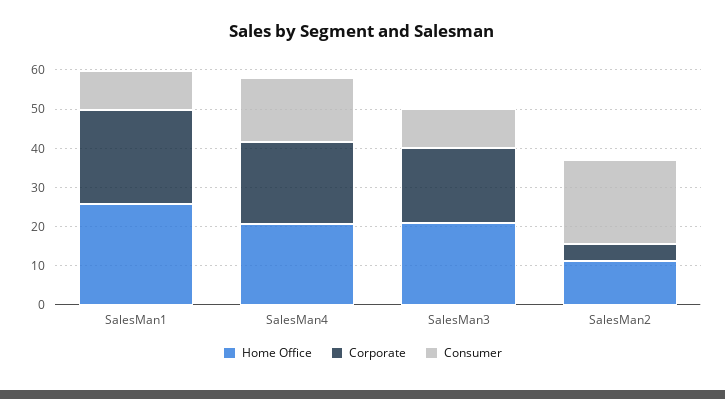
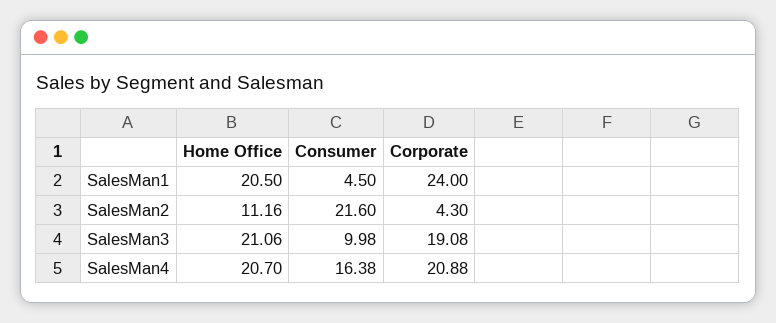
  {
    "Home Office": {
-     "SalesMan1": 25,
+     "SalesMan1": 20.5,
      "SalesMan4": 20.7,
      "SalesMan3": 21.06,
      "SalesMan2": 11.16
    },
    "Corporate": {
      "SalesMan1": 24,
      "SalesMan4": 20.88,
      "SalesMan3": 19.08,
      "SalesMan2": 4.3
    },
    "Consumer": {
-     "SalesMan1": 10,
+     "SalesMan1": 4.5,
      "SalesMan4": 16.38,
      "SalesMan3": 9.98,
      "SalesMan2": 21.6
    }
  }

